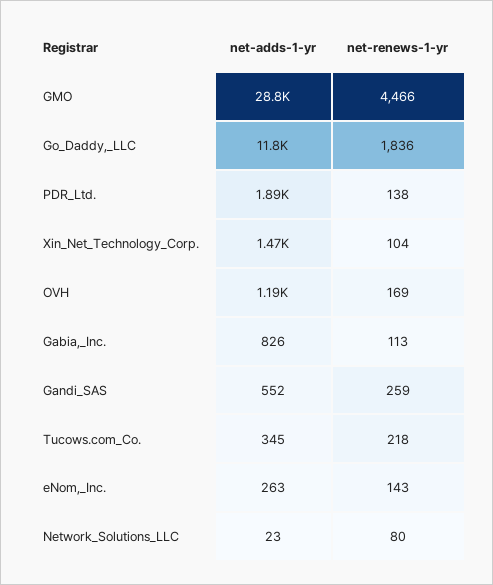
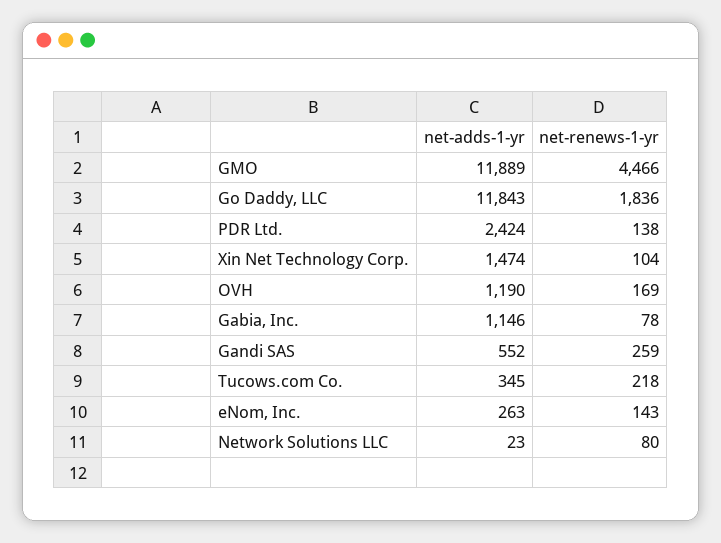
  {
    "net-adds-1-yr": {
-     "GMO": 28800,
+     "GMO": 11889,
      "Go_Daddy,_LLC": 11843,
-     "PDR_Ltd.": 1890,
+     "PDR_Ltd.": 2424,
      "Xin_Net_Technology_Corp.": 1474,
      "OVH": 1190,
-     "Gabia,_Inc.": 826,
+     "Gabia,_Inc.": 1146,
      "Gandi_SAS": 552,
      "Tucows.com_Co.": 345,
      "eNom,_Inc.": 263,
      "Network_Solutions_LLC": 23
    },
    "net-renews-1-yr": {
      "GMO": 4466,
      "Go_Daddy,_LLC": 1836,
      "PDR_Ltd.": 138,
      "Xin_Net_Technology_Corp.": 104,
      "OVH": 169,
-     "Gabia,_Inc.": 113,
+     "Gabia,_Inc.": 78,
      "Gandi_SAS": 259,
      "Tucows.com_Co.": 218,
      "eNom,_Inc.": 143,
      "Network_Solutions_LLC": 80
    }
  }

